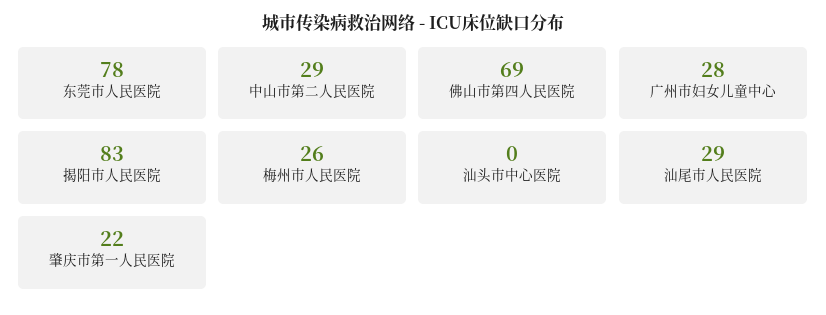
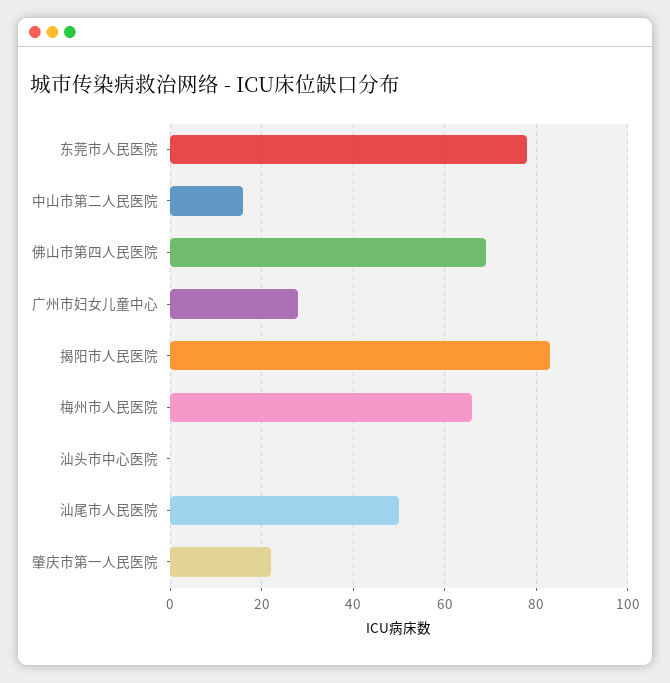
  {
    "东莞市人民医院": 78,
-   "中山市第二人民医院": 29,
+   "中山市第二人民医院": 15,
    "佛山市第四人民医院": 69,
    "广州市妇女儿童中心": 28,
    "揭阳市人民医院": 83,
-   "梅州市人民医院": 26,
+   "梅州市人民医院": 65,
    "汕头市中心医院": 0,
-   "汕尾市人民医院": 29,
+   "汕尾市人民医院": 50,
    "肇庆市第一人民医院": 22
  }

